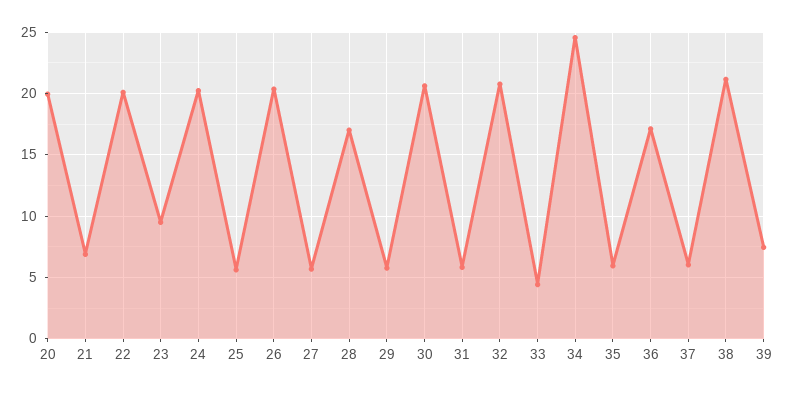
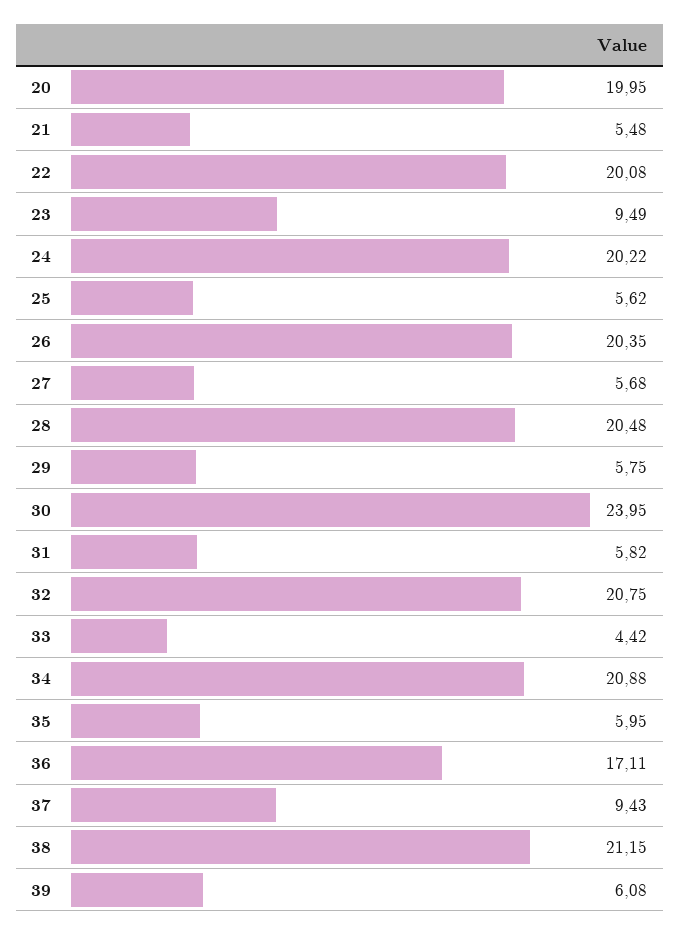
  {
    "20": 19.95,
-   "21": 7,
+   "21": 5.48,
    "22": 20.08,
    "23": 9.49,
    "24": 20.22,
    "25": 5.62,
    "26": 20.35,
    "27": 5.68,
-   "28": 17,
+   "28": 20.48,
    "29": 5.75,
-   "30": 20.5,
+   "30": 23.95,
    "31": 5.82,
    "32": 20.75,
    "33": 4.42,
-   "34": 24.5,
+   "34": 20.88,
    "35": 5.95,
    "36": 17.11,
-   "37": 6,
+   "37": 9.43,
    "38": 21.15,
-   "39": 7.5
+   "39": 6.08
  }

